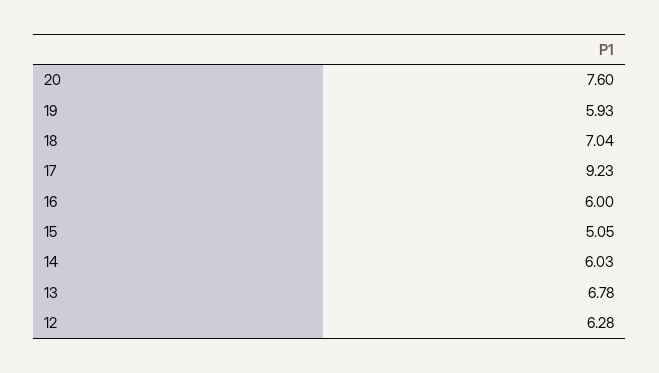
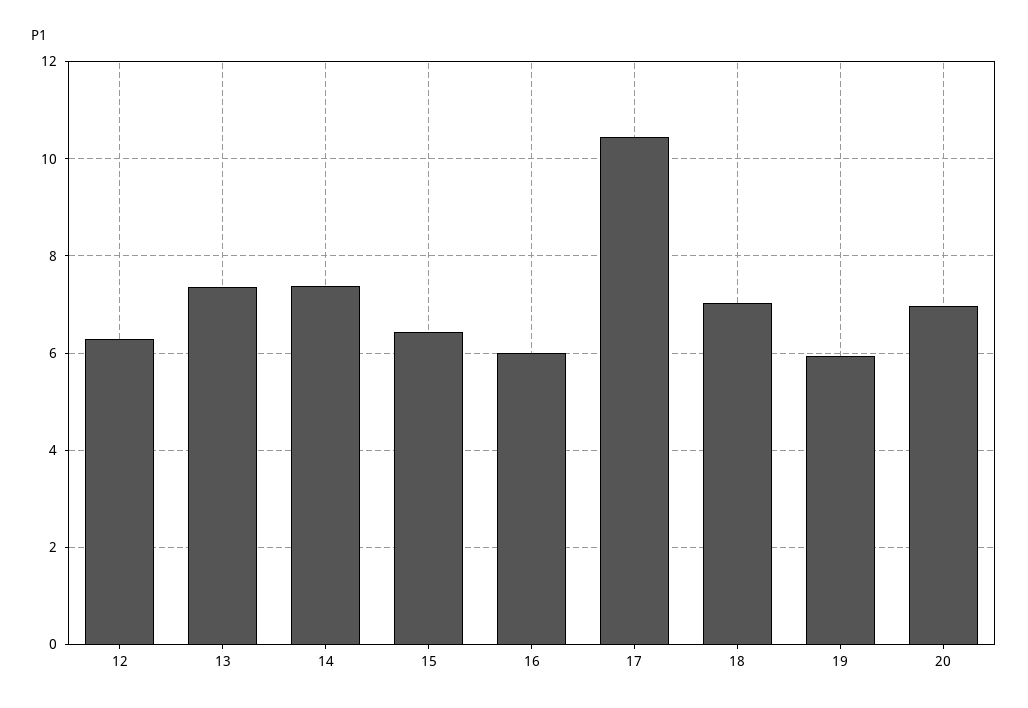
  {
-   "20": 7.6,
+   "20": 7,
    "19": 5.93,
    "18": 7.04,
-   "17": 9.23,
+   "17": 10.4,
    "16": 6,
-   "15": 5.05,
+   "15": 6.4,
-   "14": 6.03,
+   "14": 7.4,
-   "13": 6.78,
+   "13": 7.4,
    "12": 6.28
  }

